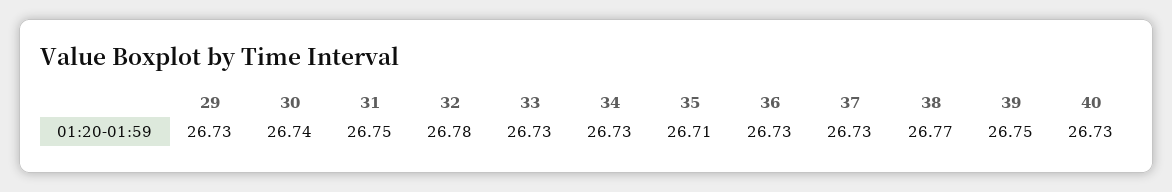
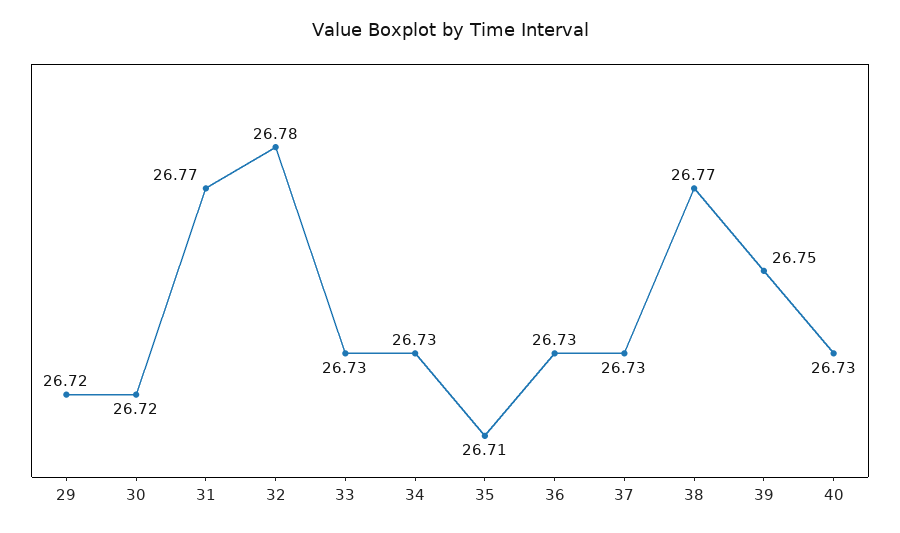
  {
-   "29": 26.73,
+   "29": 26.72,
-   "30": 26.74,
+   "30": 26.72,
-   "31": 26.75,
+   "31": 26.77,
    "32": 26.78,
    "33": 26.73,
    "34": 26.73,
    "35": 26.71,
    "36": 26.73,
    "37": 26.73,
    "38": 26.77,
    "39": 26.75,
    "40": 26.73
  }

